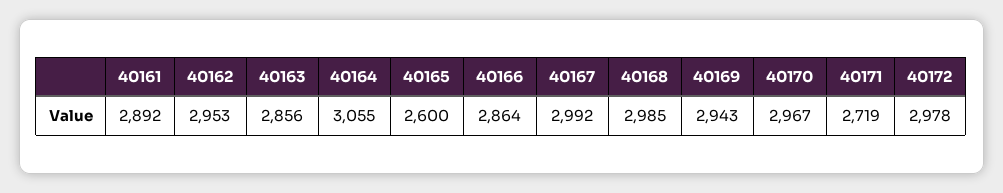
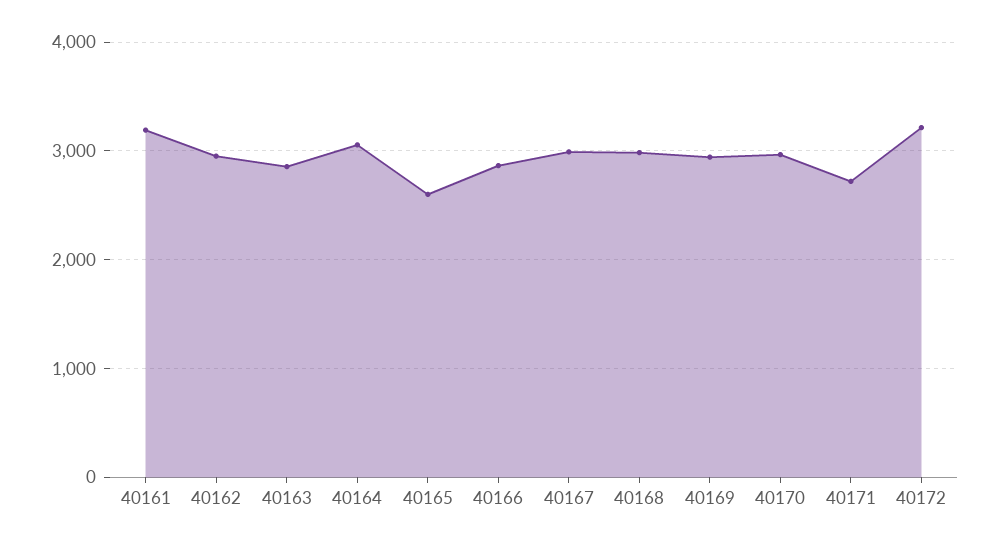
  {
-   "40161": 2892,
+   "40161": 3200,
    "40162": 2953,
    "40163": 2856,
    "40164": 3055,
    "40165": 2600,
    "40166": 2864,
    "40167": 2992,
    "40168": 2985,
    "40169": 2943,
    "40170": 2967,
    "40171": 2719,
-   "40172": 2978
+   "40172": 3200
  }

